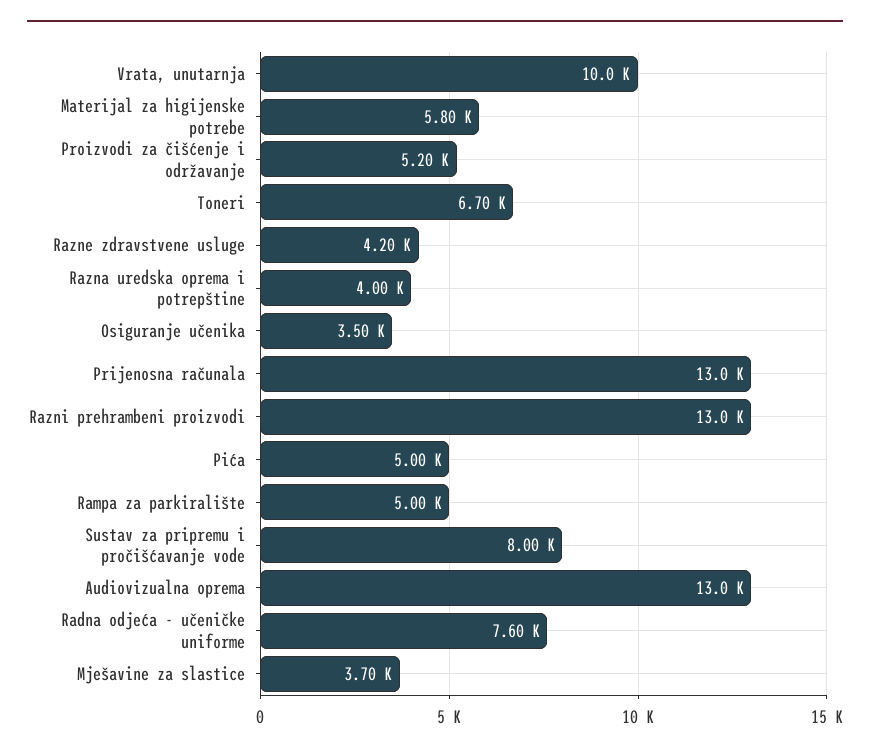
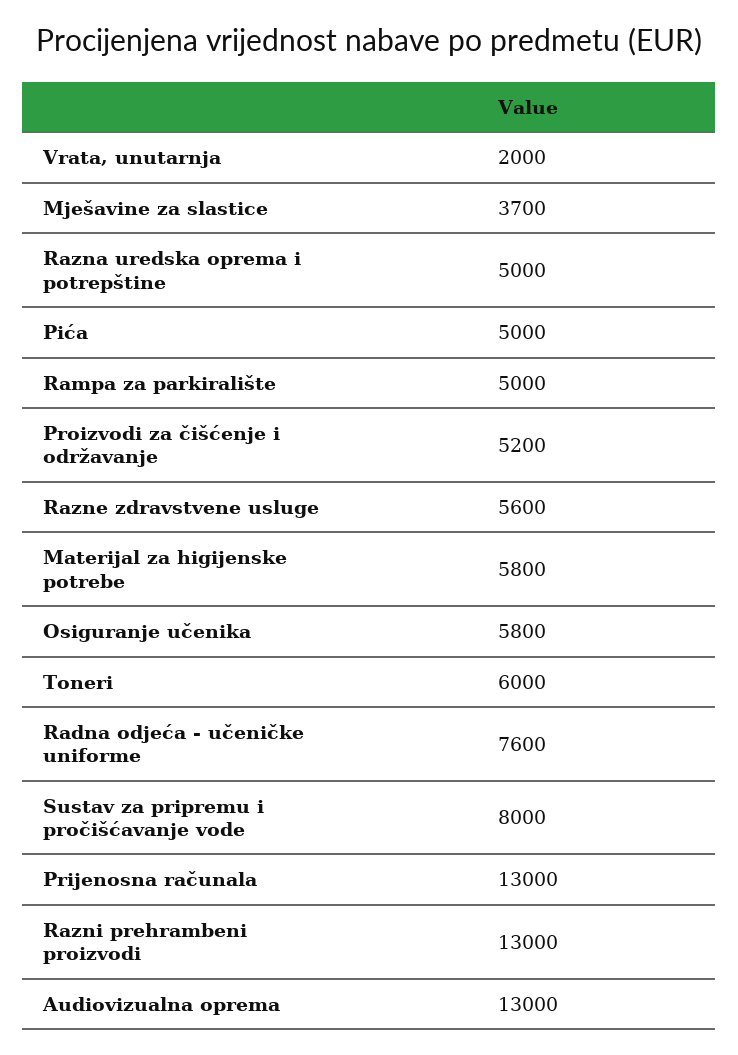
  {
-   "Vrata, unutarnja": 10000,
+   "Vrata, unutarnja": 2000,
    "Materijal za higijenske potrebe": 5800,
    "Proizvodi za čišćenje i održavanje": 5200,
-   "Toneri": 6700,
+   "Toneri": 6000,
-   "Razne zdravstvene usluge": 4200,
+   "Razne zdravstvene usluge": 5600,
-   "Razna uredska oprema i potrepštine": 4000,
+   "Razna uredska oprema i potrepštine": 5000,
-   "Osiguranje učenika": 3500,
+   "Osiguranje učenika": 5800,
    "Prijenosna računala": 13000,
    "Razni prehrambeni proizvodi": 13000,
    "Pića": 5000,
    "Rampa za parkiralište": 5000,
    "Sustav za pripremu i pročišćavanje vode": 8000,
    "Audiovizualna oprema": 13000,
    "Radna odjeća - učeničke uniforme": 7600,
    "Mješavine za slastice": 3700
  }

